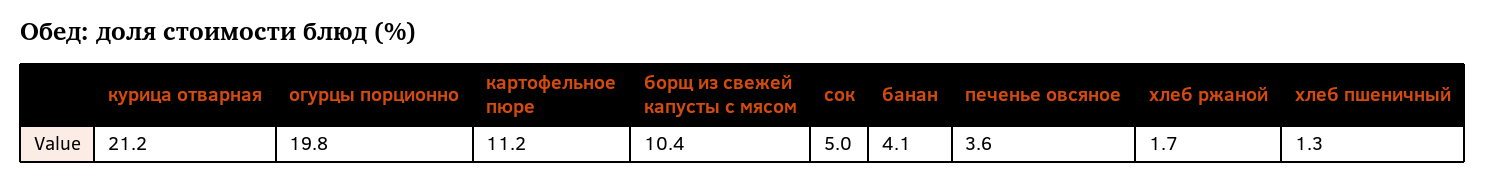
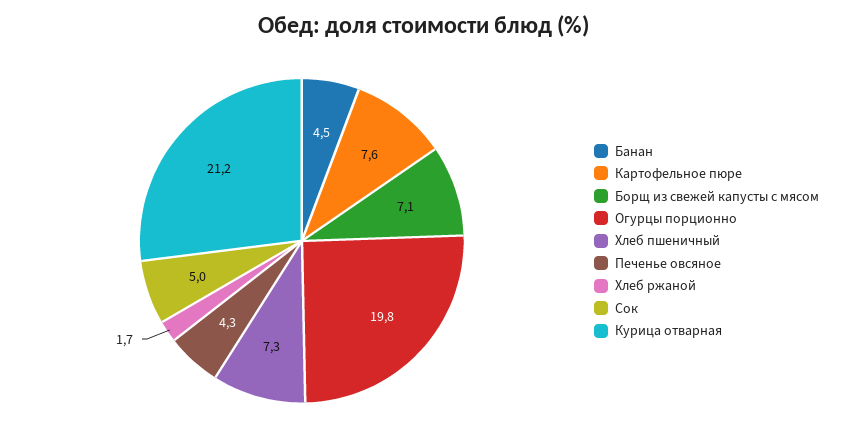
  {
    "курица отварная": 21.2,
    "огурцы порционно": 19.8,
-   "картофельное пюре": 11.2,
+   "картофельное пюре": 7.6,
-   "борщ из свежей капусты с мясом": 10.4,
+   "борщ из свежей капусты с мясом": 7.1,
    "сок": 5,
-   "банан": 4.1,
+   "банан": 4.5,
-   "печенье овсяное": 3.6,
+   "печенье овсяное": 4.3,
    "хлеб ржаной": 1.7,
-   "хлеб пшеничный": 1.3
+   "хлеб пшеничный": 7.3
  }

